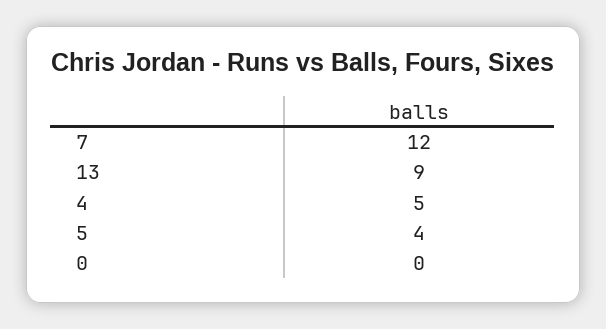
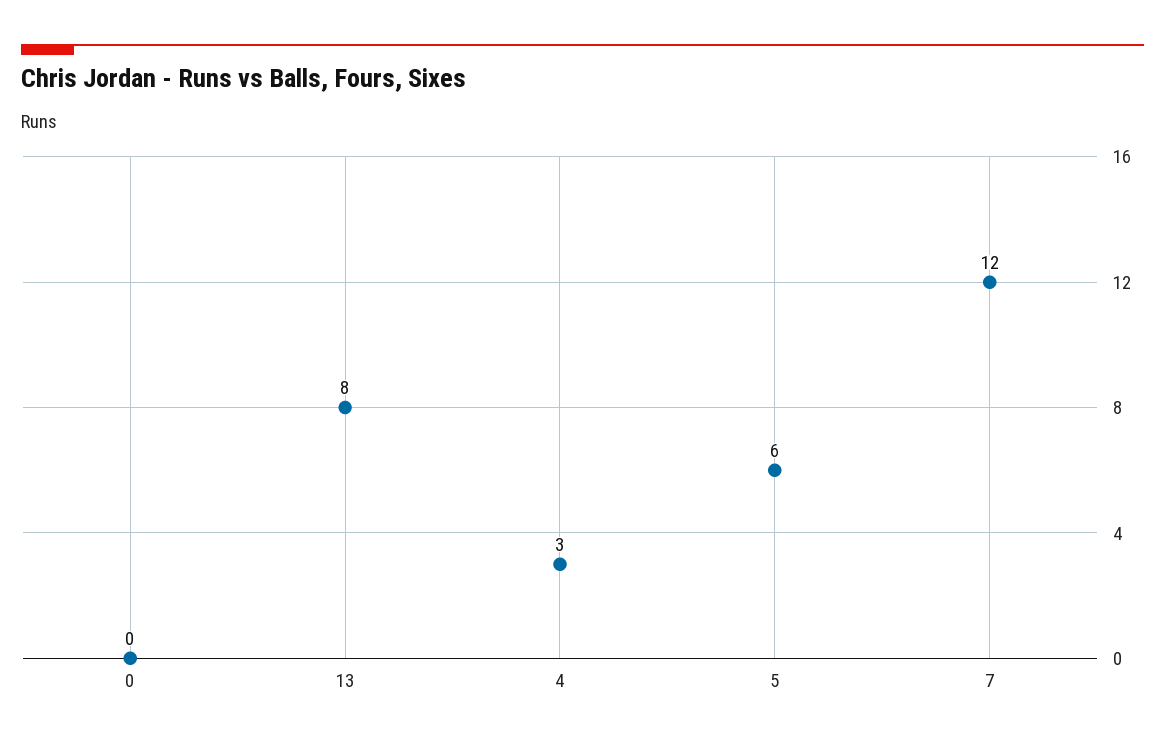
  {
    "7": 12,
-   "13": 9,
+   "13": 8,
-   "4": 5,
+   "4": 3,
-   "5": 4,
+   "5": 6,
    "0": 0
  }

